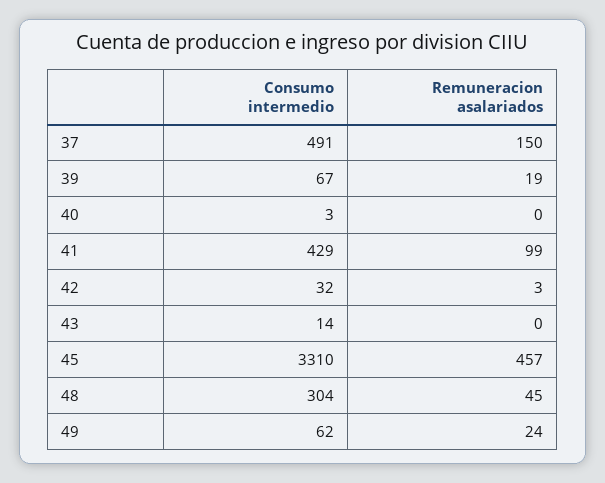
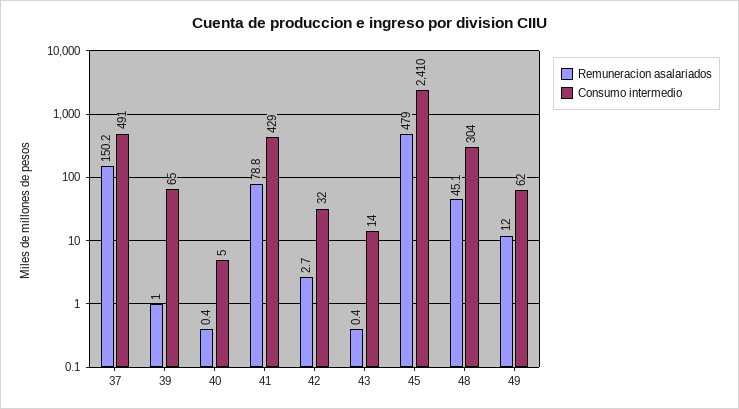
  {
    "Consumo intermedio": {
      "37": 491,
-     "39": 67,
+     "39": 65,
-     "40": 3,
+     "40": 5,
      "41": 429,
      "42": 32,
      "43": 14,
-     "45": 3310,
+     "45": 2410,
      "48": 304,
      "49": 62
    },
    "Remuneracion asalariados": {
      "37": 150.2,
-     "39": 19,
+     "39": 1,
      "40": 0.4,
-     "41": 99,
+     "41": 78.8,
      "42": 2.7,
      "43": 0.4,
-     "45": 457,
+     "45": 479,
      "48": 45.1,
-     "49": 24
+     "49": 12
    }
  }

